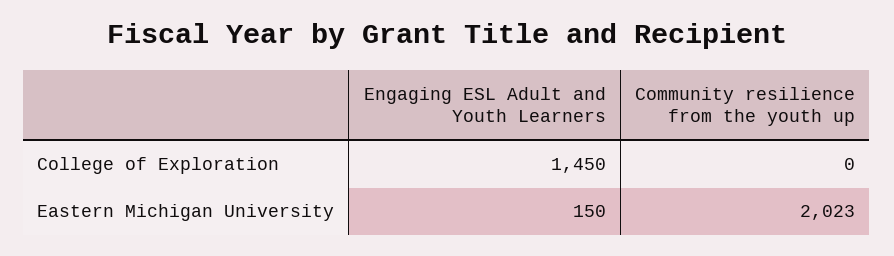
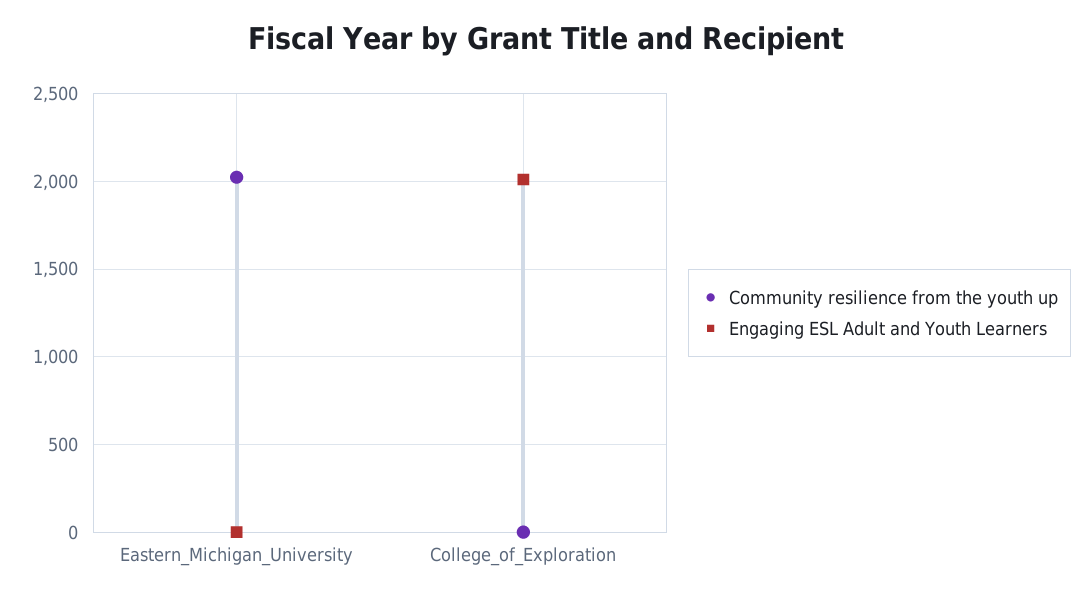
  {
    "Engaging ESL Adult and Youth Learners": {
-     "College of Exploration": 1450,
+     "College of Exploration": 2000,
-     "Eastern Michigan University": 150
+     "Eastern Michigan University": 0
    },
    "Community resilience from the youth up": {
      "College of Exploration": 0,
      "Eastern Michigan University": 2023
    }
  }

